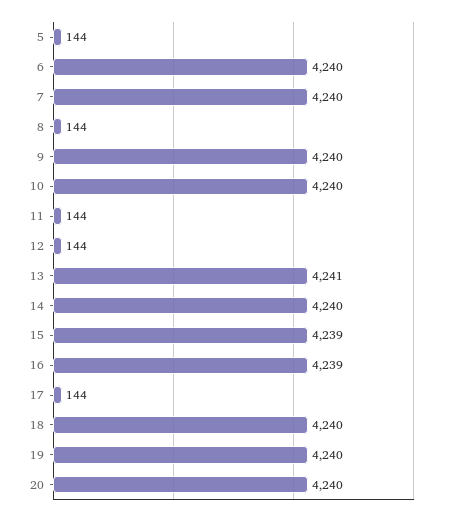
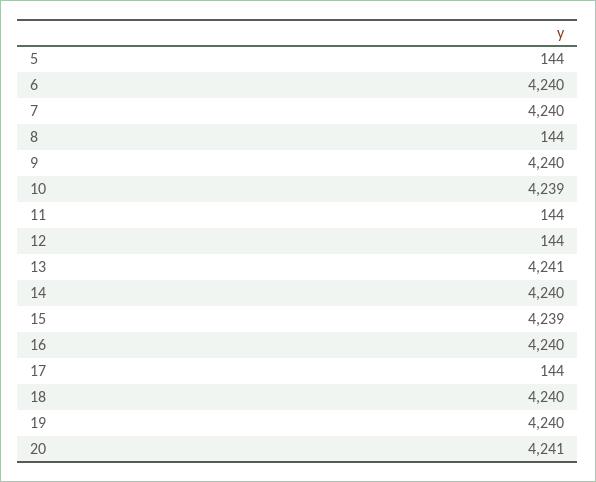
  {
    "5": 144,
    "6": 4240,
    "7": 4240,
    "8": 144,
    "9": 4240,
-   "10": 4240,
+   "10": 4239,
    "11": 144,
    "12": 144,
    "13": 4241,
    "14": 4240,
    "15": 4239,
-   "16": 4239,
+   "16": 4240,
    "17": 144,
    "18": 4240,
    "19": 4240,
-   "20": 4240
+   "20": 4241
  }

